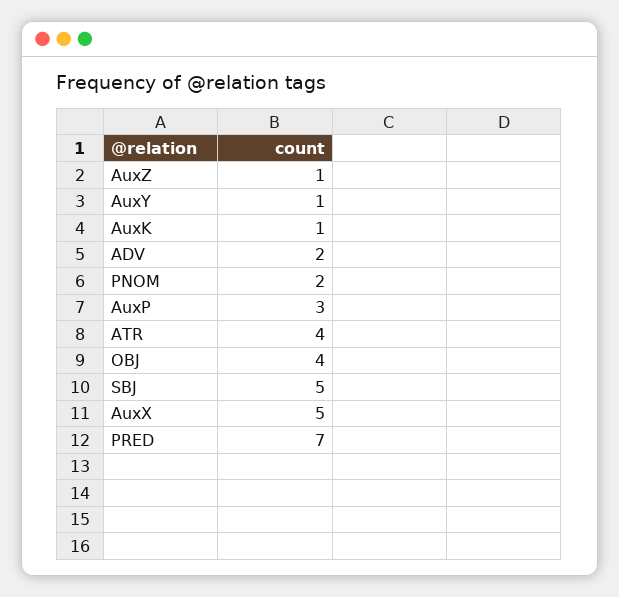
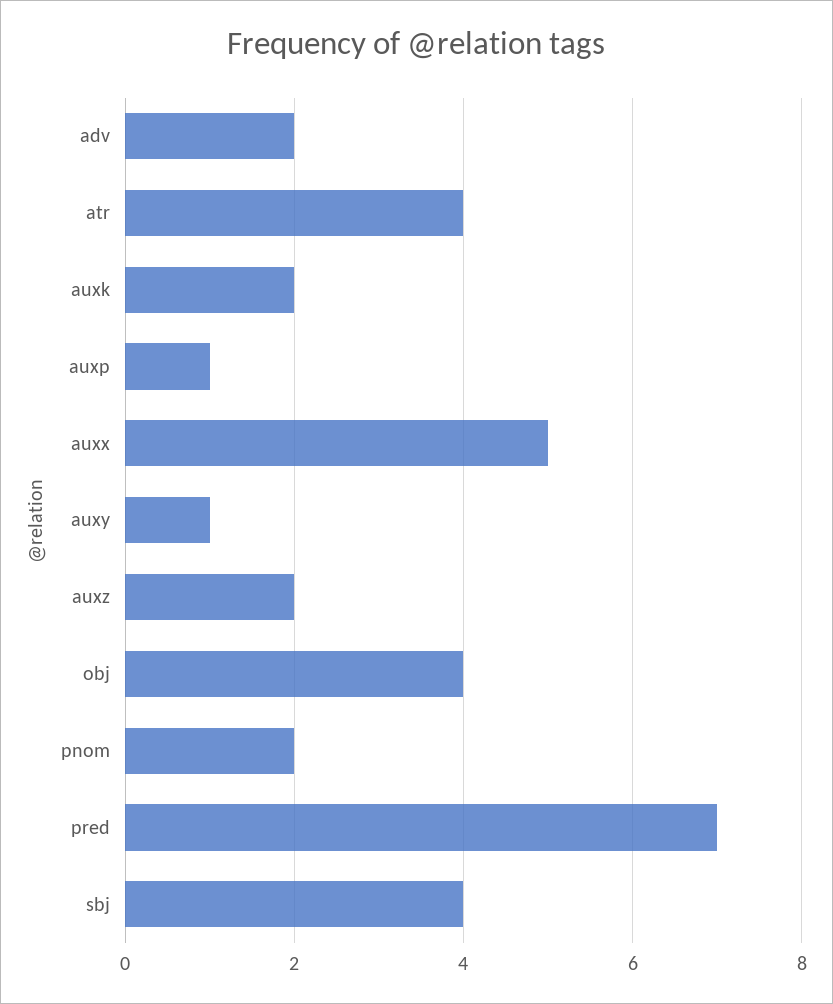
  {
-   "AuxZ": 1,
+   "AuxZ": 2,
    "AuxY": 1,
-   "AuxK": 1,
+   "AuxK": 2,
    "ADV": 2,
    "PNOM": 2,
-   "AuxP": 3,
+   "AuxP": 1,
    "ATR": 4,
    "OBJ": 4,
-   "SBJ": 5,
+   "SBJ": 4,
    "AuxX": 5,
    "PRED": 7
  }

